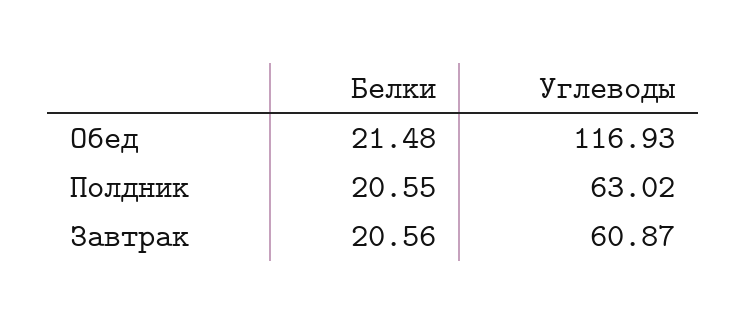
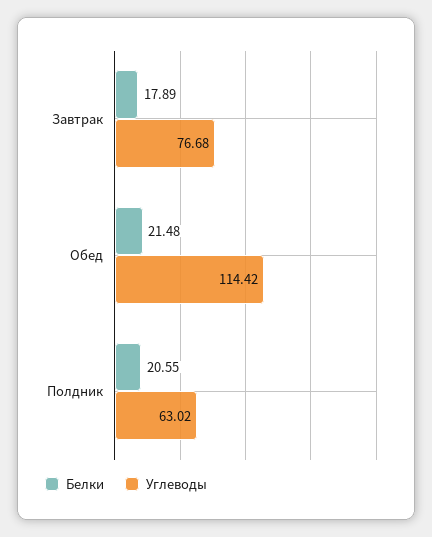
  {
    "Белки": {
      "Обед": 21.48,
      "Полдник": 20.55,
-     "Завтрак": 20.56
+     "Завтрак": 17.89
    },
    "Углеводы": {
-     "Обед": 116.93,
+     "Обед": 114.42,
      "Полдник": 63.02,
-     "Завтрак": 60.87
+     "Завтрак": 76.68
    }
  }

